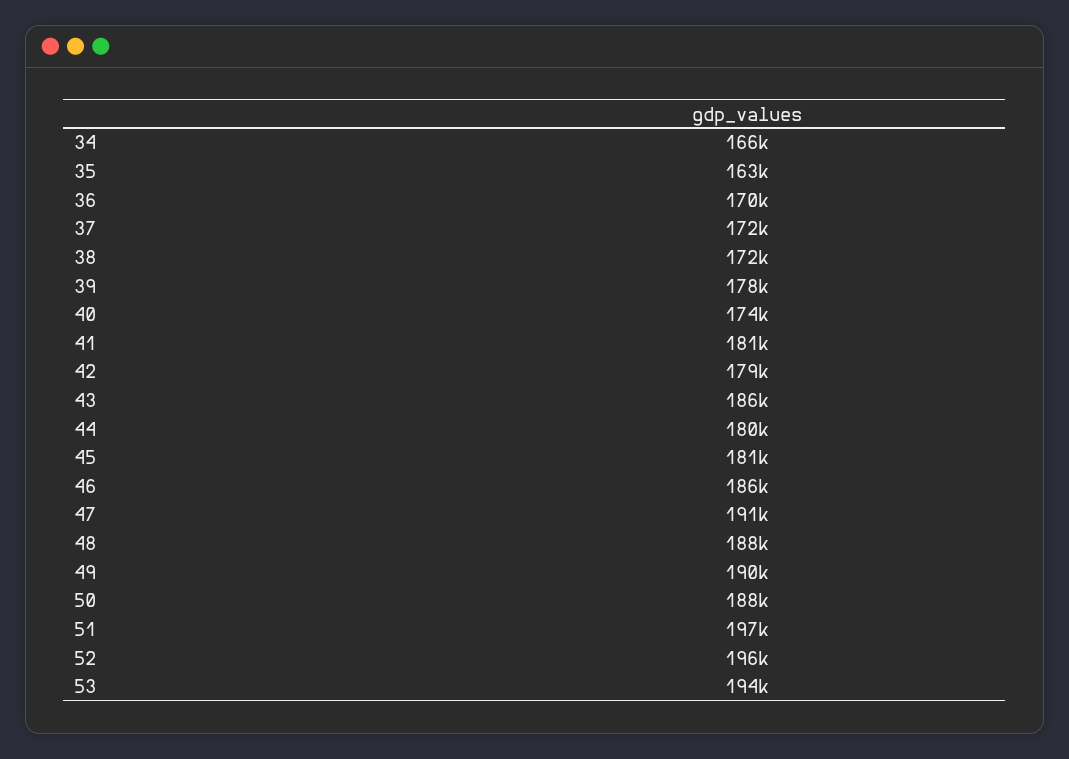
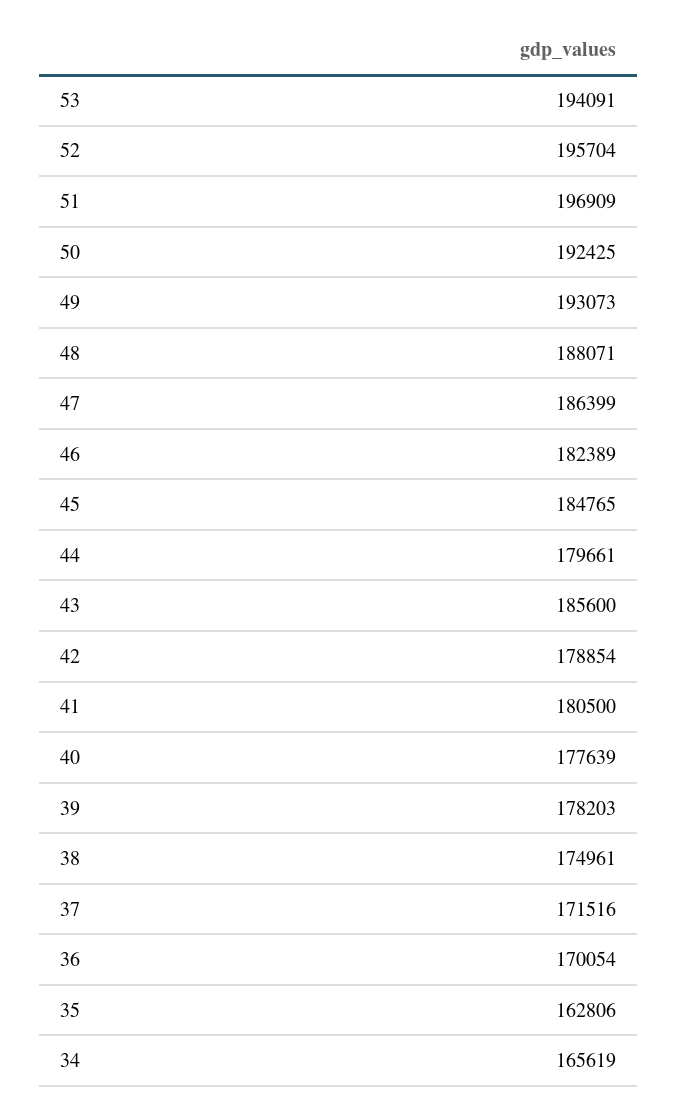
  {
    "34": 165619,
    "35": 162806,
    "36": 170054,
    "37": 171516,
-   "38": 172000,
+   "38": 174961,
    "39": 178203,
-   "40": 174000,
+   "40": 177639,
    "41": 180500,
    "42": 178854,
    "43": 185600,
    "44": 179661,
-   "45": 181000,
+   "45": 184765,
-   "46": 186000,
+   "46": 182389,
-   "47": 191000,
+   "47": 186399,
    "48": 188071,
-   "49": 190000,
+   "49": 193073,
-   "50": 188000,
+   "50": 192425,
    "51": 196909,
    "52": 195704,
    "53": 194091
  }

